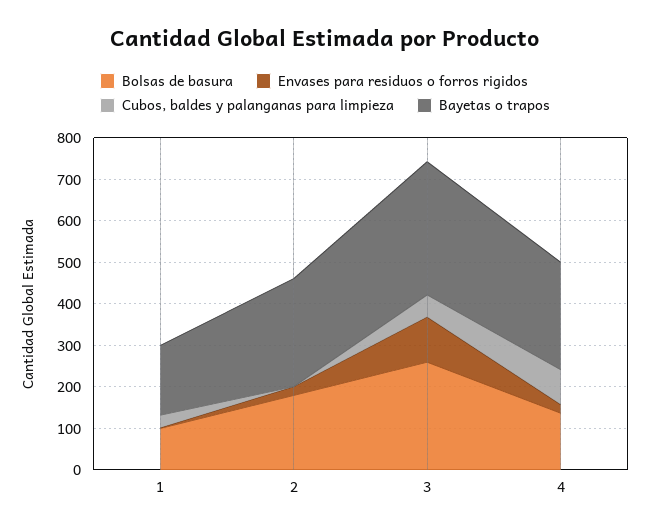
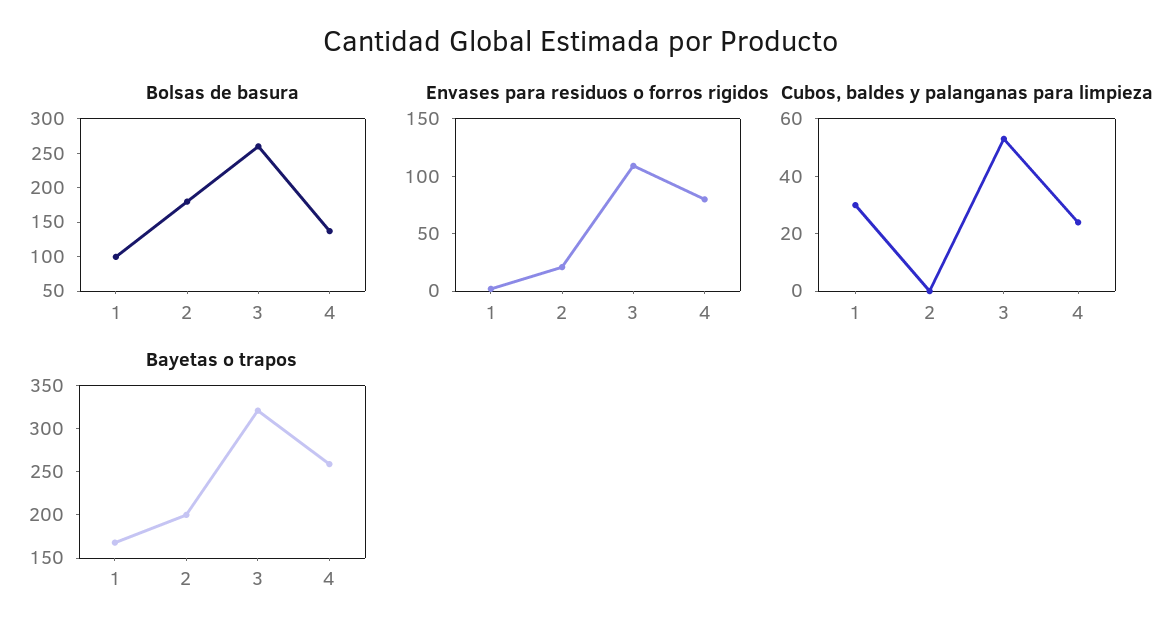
  {
    "Bolsas de basura": {
      "1": 100,
      "2": 180,
      "3": 260,
      "4": 140
    },
    "Envases para residuos o forros rigidos": {
      "1": 0,
      "2": 20,
      "3": 110,
-     "4": 20
+     "4": 80
    },
    "Cubos, baldes y palanganas para limpieza": {
      "1": 30,
      "2": 0,
      "3": 55,
-     "4": 80
+     "4": 25
    },
    "Bayetas o trapos": {
      "1": 170,
-     "2": 260,
+     "2": 200,
      "3": 320,
      "4": 260
    }
  }

